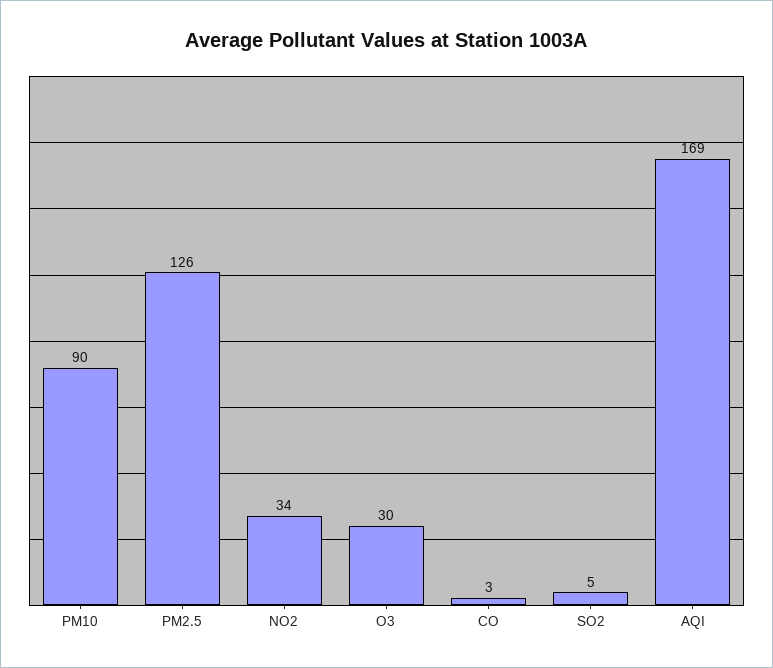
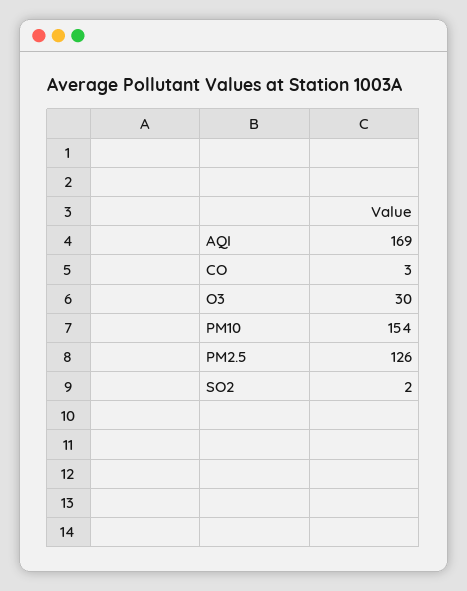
  {
-   "PM10": 90,
+   "PM10": 154,
    "PM2.5": 126,
-   "NO2": 34,
    "O3": 30,
    "CO": 3,
-   "SO2": 5,
+   "SO2": 2,
    "AQI": 169
  }

